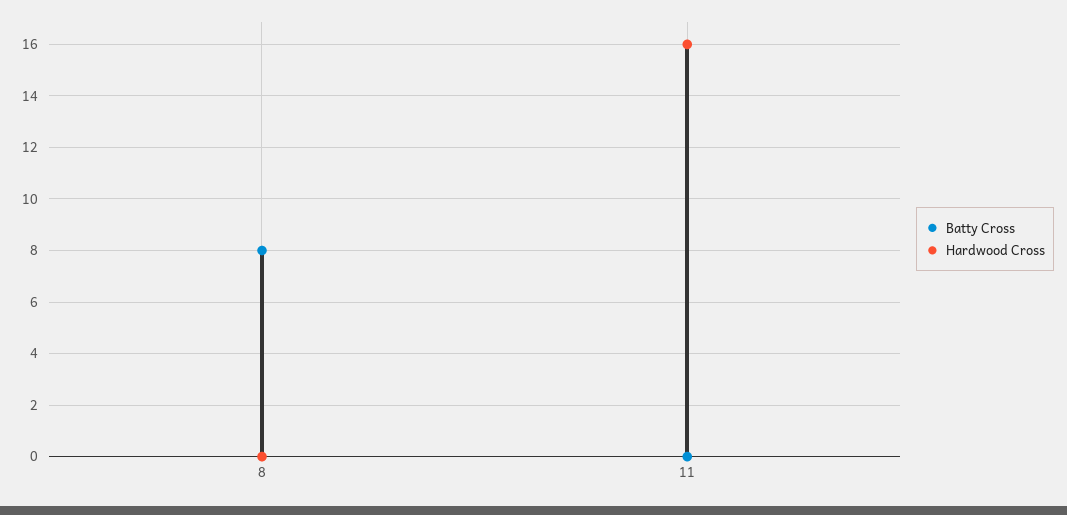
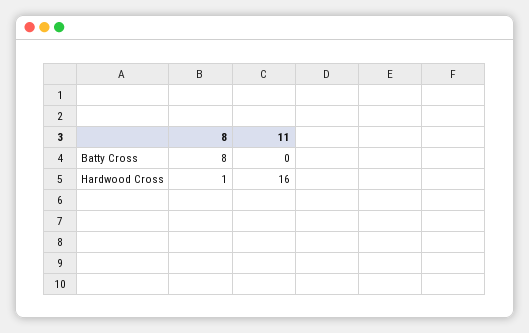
  {
    "Batty Cross": {
      "8": 8,
      "11": 0
    },
    "Hardwood Cross": {
-     "8": 0,
+     "8": 1,
      "11": 16
    }
  }

